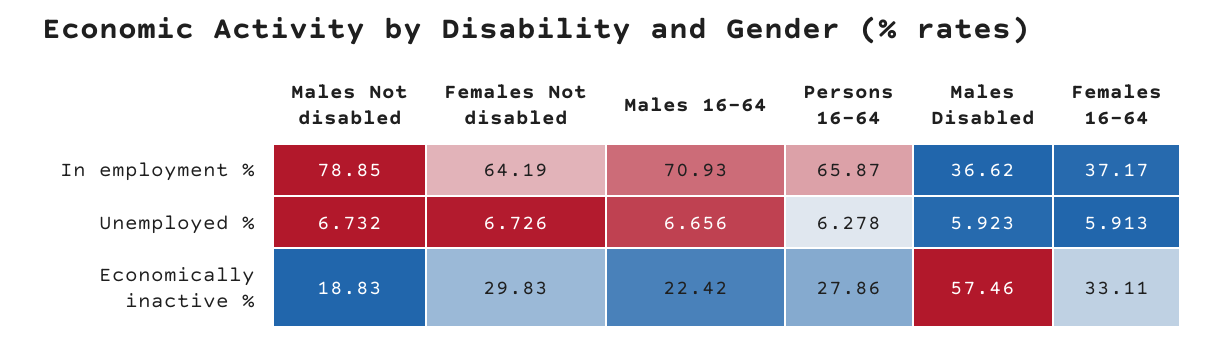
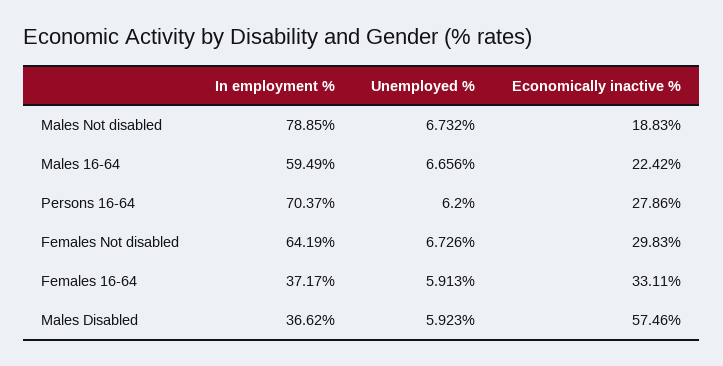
  {
    "Males Not disabled": {
      "In employment %": 78.85,
      "Unemployed %": 6.732,
      "Economically inactive %": 18.83
    },
    "Females Not disabled": {
      "In employment %": 64.19,
      "Unemployed %": 6.726,
      "Economically inactive %": 29.83
    },
    "Males 16-64": {
-     "In employment %": 70.93,
+     "In employment %": 59.49,
      "Unemployed %": 6.656,
      "Economically inactive %": 22.42
    },
    "Persons 16-64": {
-     "In employment %": 65.87,
+     "In employment %": 70.37,
-     "Unemployed %": 6.278,
+     "Unemployed %": 6.2,
      "Economically inactive %": 27.86
    },
    "Males Disabled": {
      "In employment %": 36.62,
      "Unemployed %": 5.923,
      "Economically inactive %": 57.46
    },
    "Females 16-64": {
      "In employment %": 37.17,
      "Unemployed %": 5.913,
      "Economically inactive %": 33.11
    }
  }

